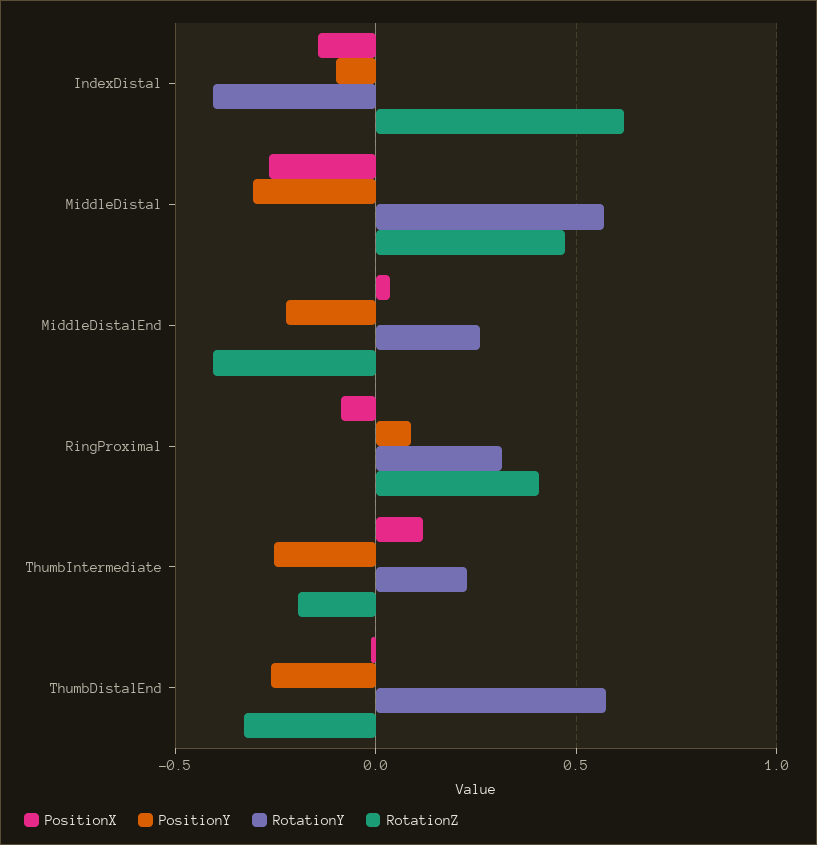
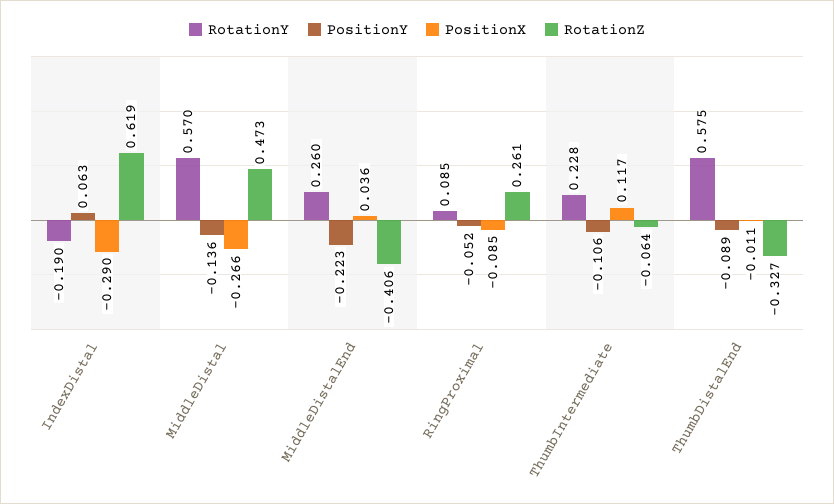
  {
    "PositionX": {
-     "IndexDistal": -0.15,
+     "IndexDistal": -0.29,
      "MiddleDistal": -0.266,
      "MiddleDistalEnd": 0.036,
      "RingProximal": -0.085,
      "ThumbIntermediate": 0.117,
      "ThumbDistalEnd": -0.011
    },
    "PositionY": {
-     "IndexDistal": -0.1,
+     "IndexDistal": 0.063,
-     "MiddleDistal": -0.3,
+     "MiddleDistal": -0.136,
      "MiddleDistalEnd": -0.223,
-     "RingProximal": 0.1,
+     "RingProximal": -0.052,
-     "ThumbIntermediate": -0.25,
+     "ThumbIntermediate": -0.106,
-     "ThumbDistalEnd": -0.25
+     "ThumbDistalEnd": -0.089
    },
    "RotationY": {
-     "IndexDistal": -0.4,
+     "IndexDistal": -0.19,
      "MiddleDistal": 0.57,
      "MiddleDistalEnd": 0.26,
-     "RingProximal": 0.3,
+     "RingProximal": 0.085,
      "ThumbIntermediate": 0.228,
      "ThumbDistalEnd": 0.575
    },
    "RotationZ": {
      "IndexDistal": 0.619,
      "MiddleDistal": 0.473,
      "MiddleDistalEnd": -0.406,
-     "RingProximal": 0.4,
+     "RingProximal": 0.261,
-     "ThumbIntermediate": -0.2,
+     "ThumbIntermediate": -0.064,
      "ThumbDistalEnd": -0.327
    }
  }

